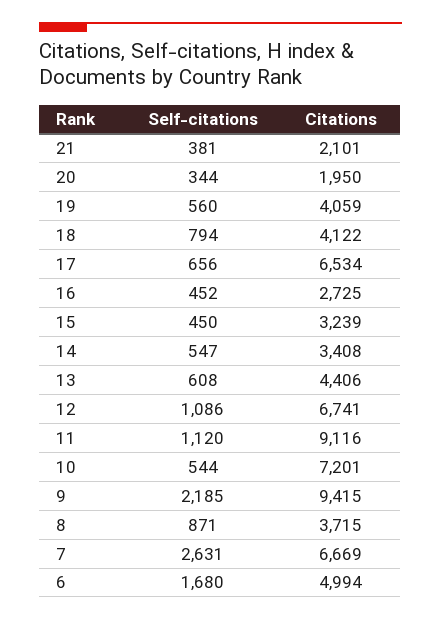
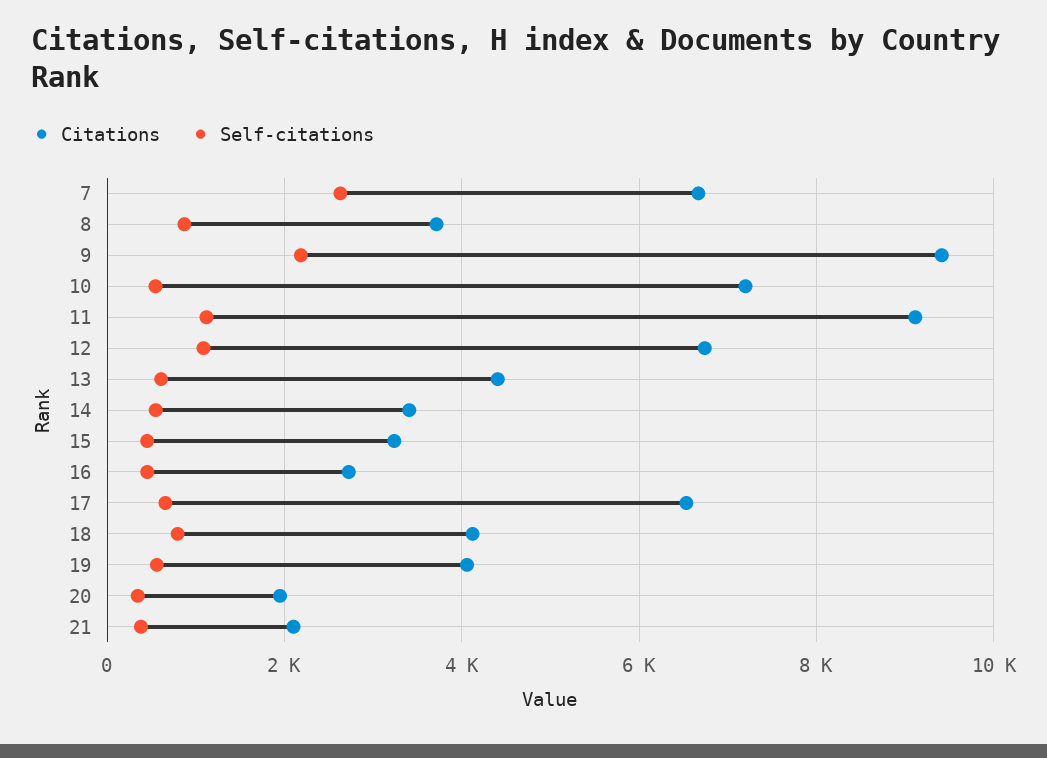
  {
    "Self-citations": {
      "21": 381,
      "20": 344,
      "19": 560,
      "18": 794,
      "17": 656,
      "16": 452,
      "15": 450,
      "14": 547,
      "13": 608,
      "12": 1086,
      "11": 1120,
      "10": 544,
      "9": 2185,
      "8": 871,
-     "7": 2631,
+     "7": 2631
-     "6": 1680
    },
    "Citations": {
      "21": 2101,
      "20": 1950,
      "19": 4059,
      "18": 4122,
      "17": 6534,
      "16": 2725,
      "15": 3239,
      "14": 3408,
      "13": 4406,
      "12": 6741,
      "11": 9116,
      "10": 7201,
      "9": 9415,
      "8": 3715,
-     "7": 6669,
+     "7": 6669
-     "6": 4994
    }
  }

